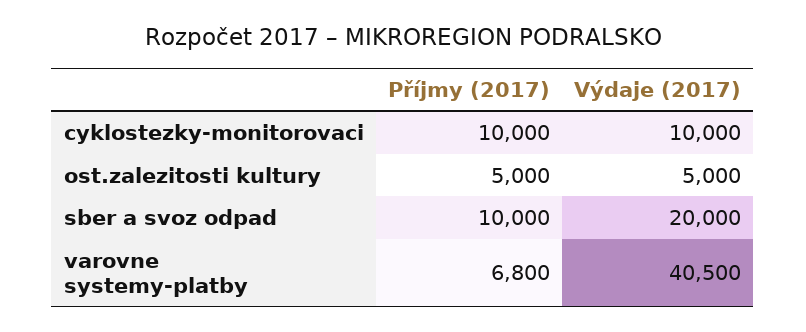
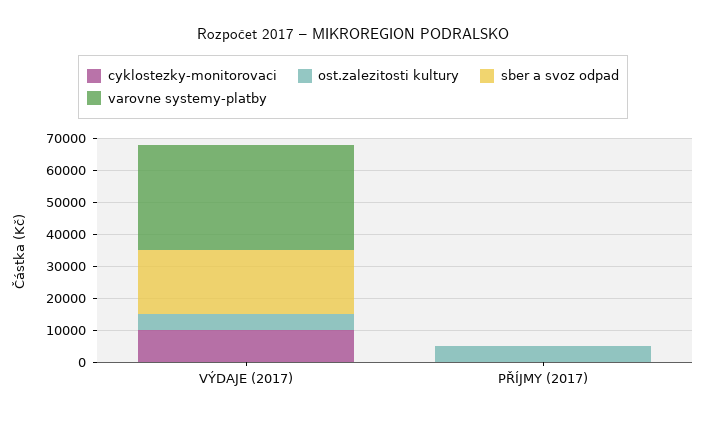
  {
    "cyklostezky-monitorovaci": {
-     "Příjmy (2017)": 10000,
+     "Příjmy (2017)": 0,
      "Výdaje (2017)": 10000
    },
    "ost.zalezitosti kultury": {
      "Příjmy (2017)": 5000,
      "Výdaje (2017)": 5000
    },
    "sber a svoz odpad": {
-     "Příjmy (2017)": 10000,
+     "Příjmy (2017)": 0,
      "Výdaje (2017)": 20000
    },
    "varovne systemy-platby": {
-     "Příjmy (2017)": 6800,
+     "Příjmy (2017)": 0,
-     "Výdaje (2017)": 40500
+     "Výdaje (2017)": 32500
    }
  }

